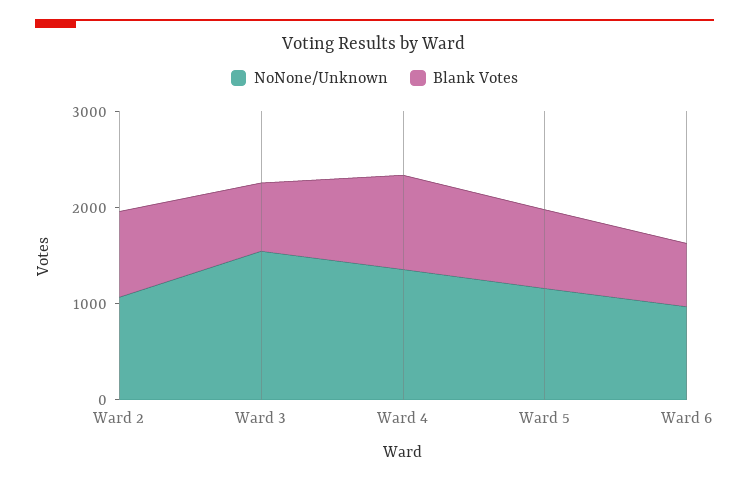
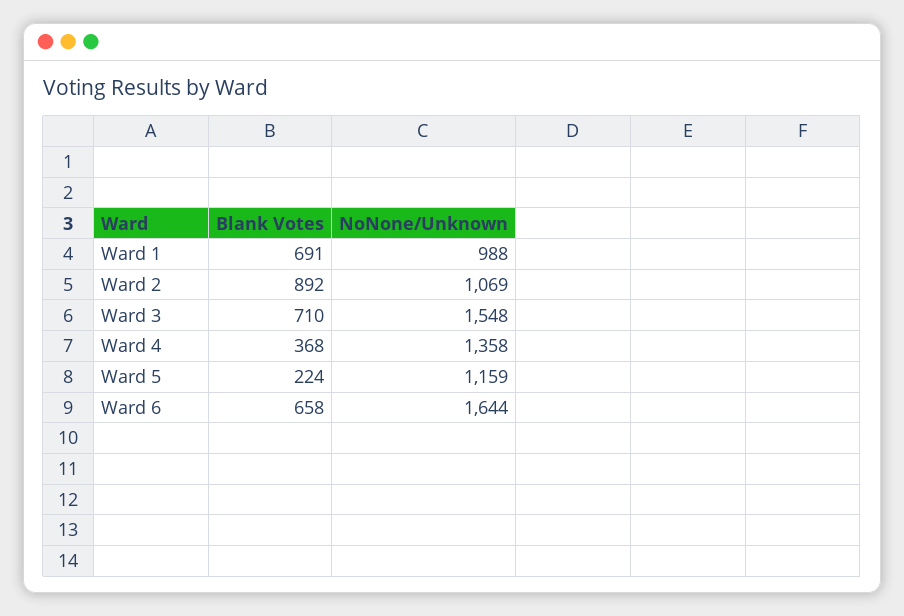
  {
    "NoNone/Unknown": {
      "Ward 2": 1069,
      "Ward 3": 1548,
      "Ward 4": 1358,
      "Ward 5": 1159,
-     "Ward 6": 1000
+     "Ward 6": 1644,
+     "Ward 1": 988
    },
    "Blank Votes": {
      "Ward 2": 892,
      "Ward 3": 710,
-     "Ward 4": 1000,
+     "Ward 4": 368,
-     "Ward 5": 800,
+     "Ward 5": 224,
-     "Ward 6": 658
+     "Ward 6": 658,
+     "Ward 1": 691
    }
  }

